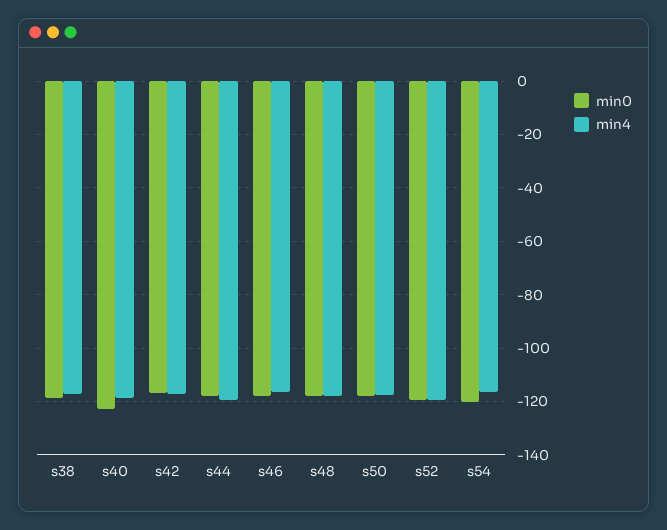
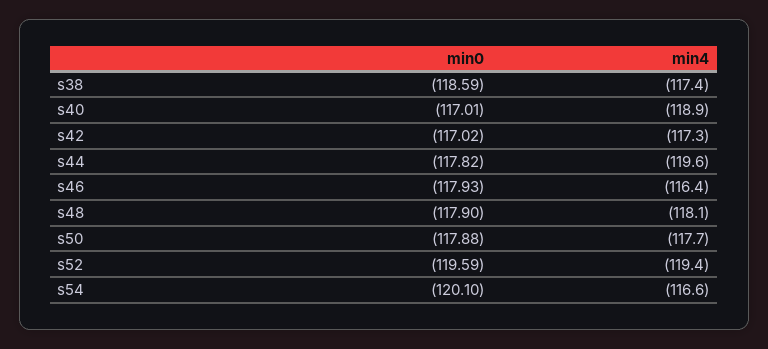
  {
    "min0": {
      "s38": -118.59,
-     "s40": -122.5,
+     "s40": -117.01,
      "s42": -117.02,
      "s44": -117.82,
      "s46": -117.93,
      "s48": -117.9,
      "s50": -117.88,
      "s52": -119.59,
      "s54": -120.1
    },
    "min4": {
      "s38": -117.4,
      "s40": -118.9,
      "s42": -117.3,
      "s44": -119.6,
      "s46": -116.4,
      "s48": -118.1,
      "s50": -117.7,
      "s52": -119.4,
      "s54": -116.6
    }
  }

